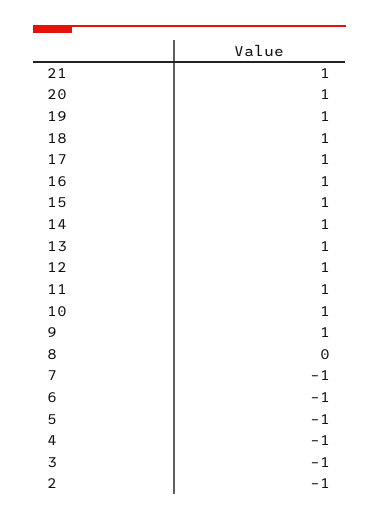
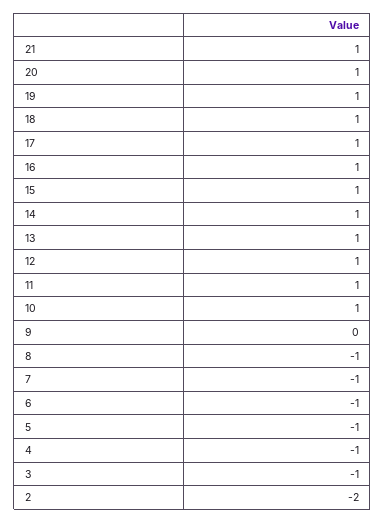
  {
    "21": 1,
    "20": 1,
    "19": 1,
    "18": 1,
    "17": 1,
    "16": 1,
    "15": 1,
    "14": 1,
    "13": 1,
    "12": 1,
    "11": 1,
    "10": 1,
-   "9": 1,
+   "9": 0,
-   "8": 0,
+   "8": -1,
    "7": -1,
    "6": -1,
    "5": -1,
    "4": -1,
    "3": -1,
-   "2": -1
+   "2": -2
  }

